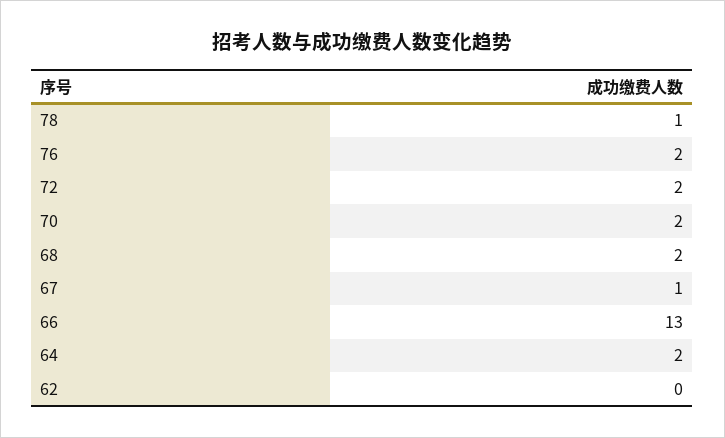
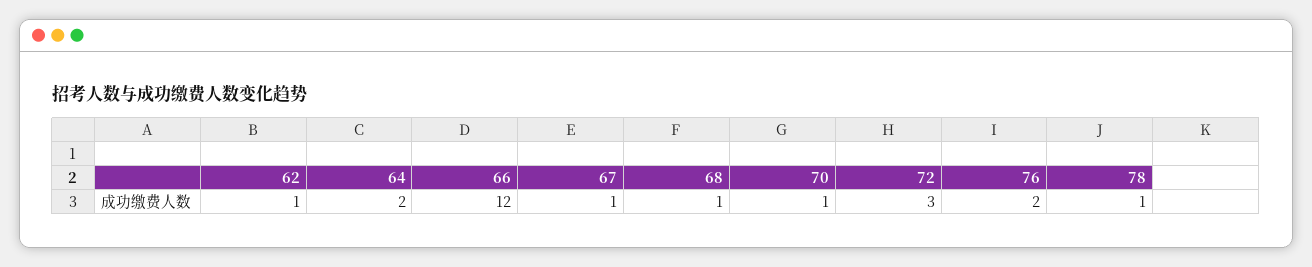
  {
    "78": 1,
    "76": 2,
-   "72": 2,
+   "72": 3,
-   "70": 2,
+   "70": 1,
-   "68": 2,
+   "68": 1,
    "67": 1,
-   "66": 13,
+   "66": 12,
    "64": 2,
-   "62": 0
+   "62": 1
  }

